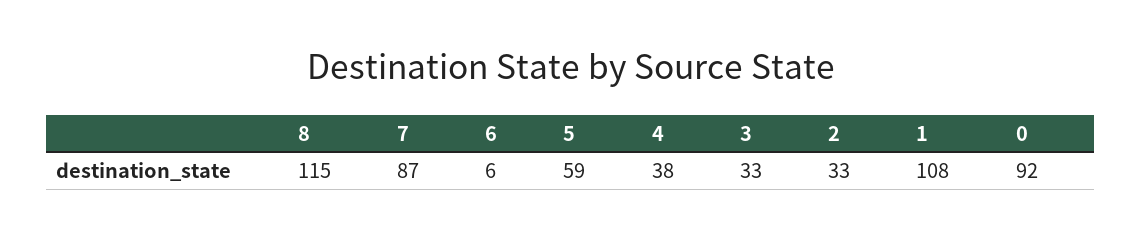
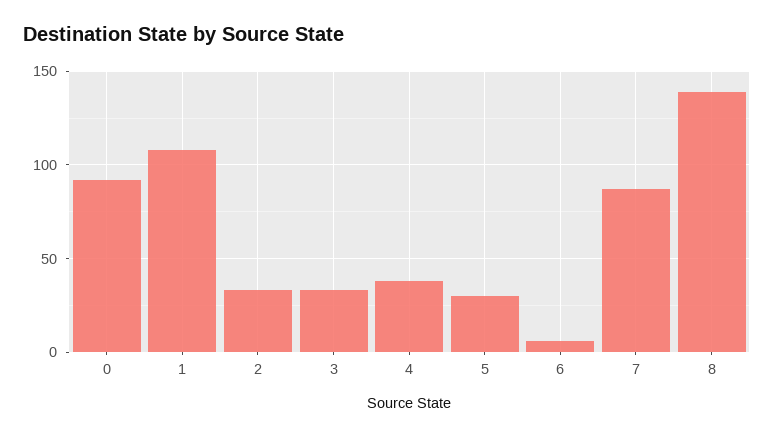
  {
-   "8": 115,
+   "8": 140,
    "7": 87,
    "6": 6,
-   "5": 59,
+   "5": 30,
    "4": 38,
    "3": 33,
    "2": 33,
    "1": 108,
    "0": 92
  }

